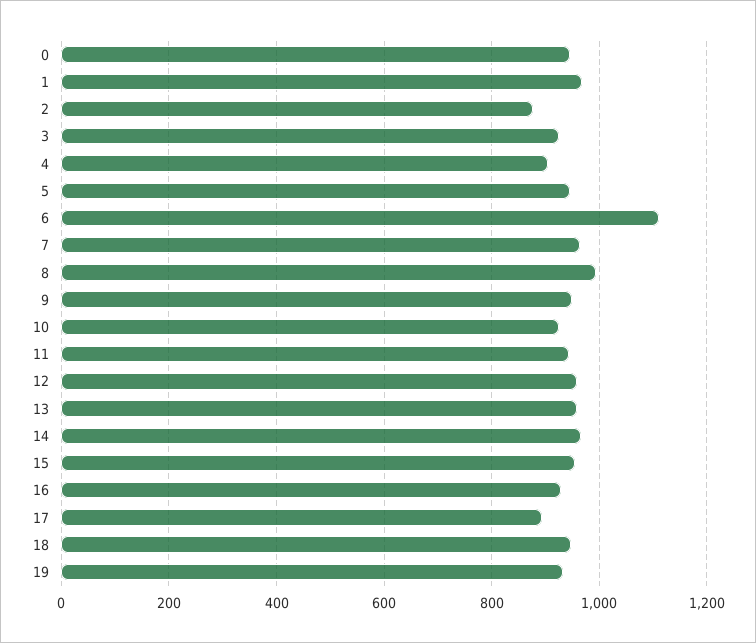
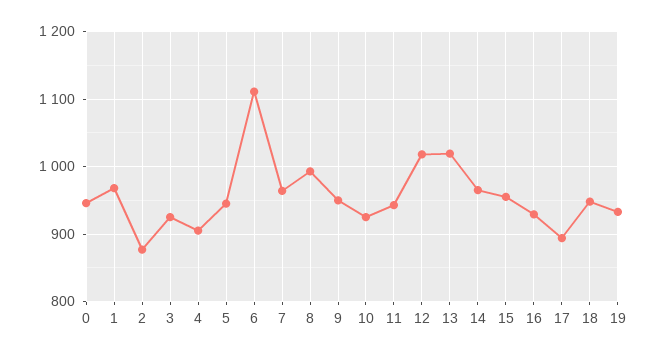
  {
    "0": 950,
    "1": 970,
    "2": 880,
    "3": 930,
    "4": 910,
    "5": 950,
    "6": 1110,
    "7": 960,
    "8": 990,
    "9": 950,
    "10": 930,
    "11": 940,
-   "12": 960,
+   "12": 1020,
-   "13": 960,
+   "13": 1020,
    "14": 970,
    "15": 960,
    "16": 930,
    "17": 890,
    "18": 950,
    "19": 930
  }

